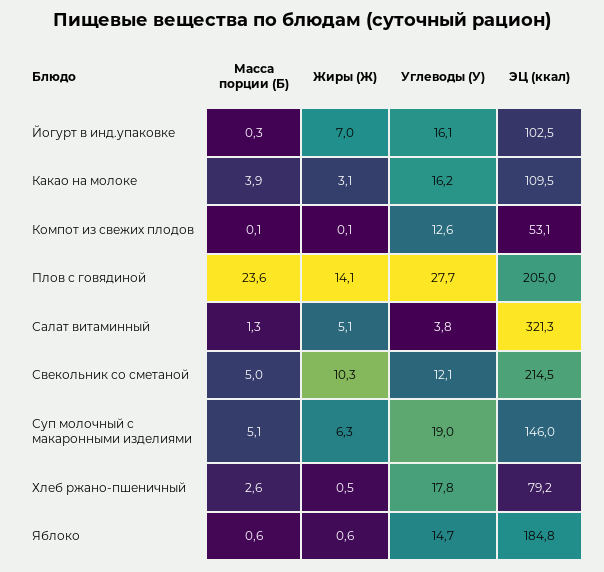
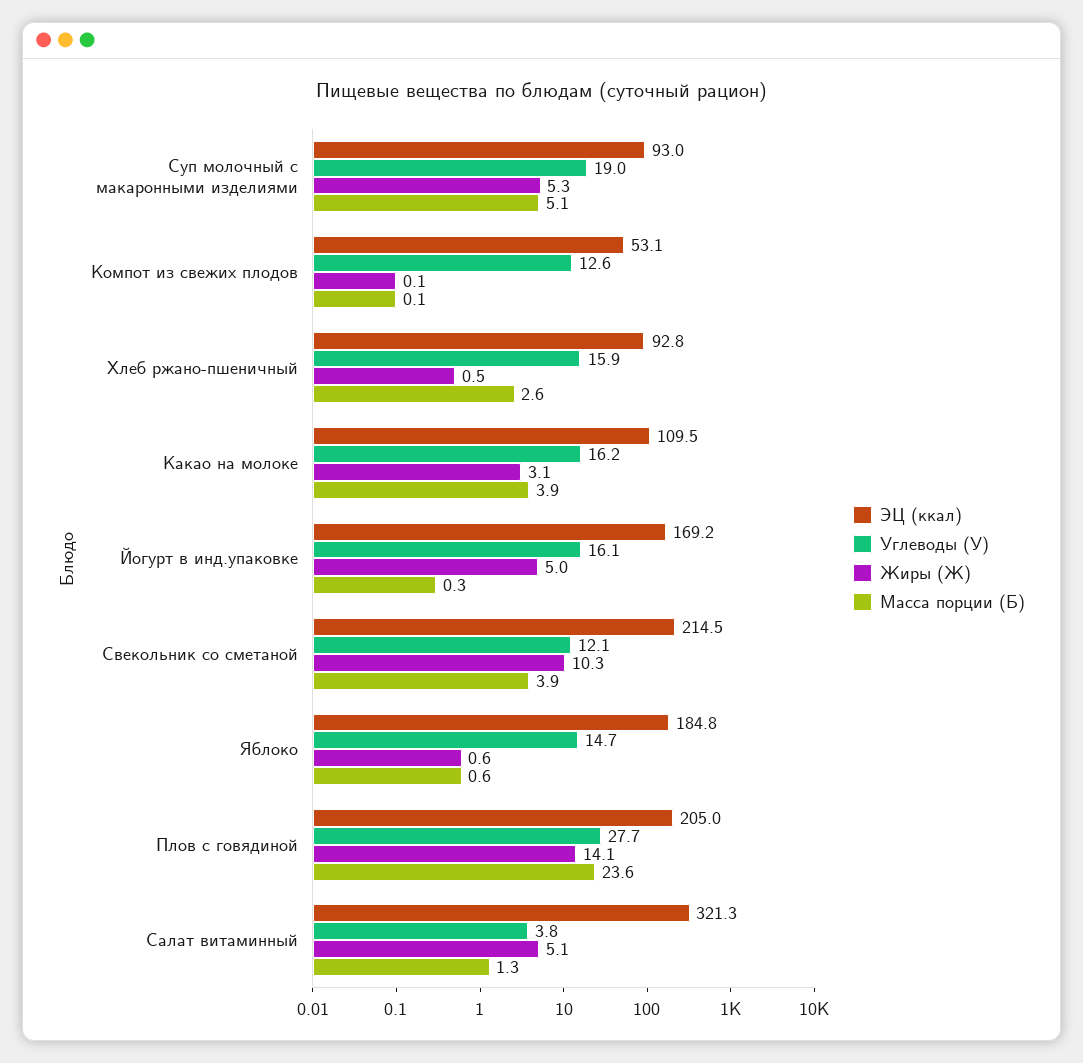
  {
    "Масса порции (Б)": {
      "Йогурт в инд.упаковке": 0.3,
      "Какао на молоке": 3.9,
      "Компот из свежих плодов": 0.1,
      "Плов с говядиной": 23.6,
      "Салат витаминный": 1.3,
-     "Свекольник со сметаной": 5,
+     "Свекольник со сметаной": 3.9,
      "Суп молочный с макаронными изделиями": 5.1,
      "Хлеб ржано-пшеничный": 2.6,
      "Яблоко": 0.6
    },
    "Жиры (Ж)": {
-     "Йогурт в инд.упаковке": 7,
+     "Йогурт в инд.упаковке": 5,
      "Какао на молоке": 3.1,
      "Компот из свежих плодов": 0.1,
      "Плов с говядиной": 14.1,
      "Салат витаминный": 5.1,
      "Свекольник со сметаной": 10.3,
-     "Суп молочный с макаронными изделиями": 6.3,
+     "Суп молочный с макаронными изделиями": 5.3,
      "Хлеб ржано-пшеничный": 0.5,
      "Яблоко": 0.6
    },
    "Углеводы (У)": {
      "Йогурт в инд.упаковке": 16.1,
      "Какао на молоке": 16.2,
      "Компот из свежих плодов": 12.6,
      "Плов с говядиной": 27.7,
      "Салат витаминный": 3.8,
      "Свекольник со сметаной": 12.1,
      "Суп молочный с макаронными изделиями": 19,
-     "Хлеб ржано-пшеничный": 17.8,
+     "Хлеб ржано-пшеничный": 15.9,
      "Яблоко": 14.7
    },
    "ЭЦ (ккал)": {
-     "Йогурт в инд.упаковке": 102.5,
+     "Йогурт в инд.упаковке": 169.2,
      "Какао на молоке": 109.5,
      "Компот из свежих плодов": 53.1,
      "Плов с говядиной": 205,
      "Салат витаминный": 321.3,
      "Свекольник со сметаной": 214.5,
-     "Суп молочный с макаронными изделиями": 146,
+     "Суп молочный с макаронными изделиями": 93,
-     "Хлеб ржано-пшеничный": 79.2,
+     "Хлеб ржано-пшеничный": 92.8,
      "Яблоко": 184.8
    }
  }

